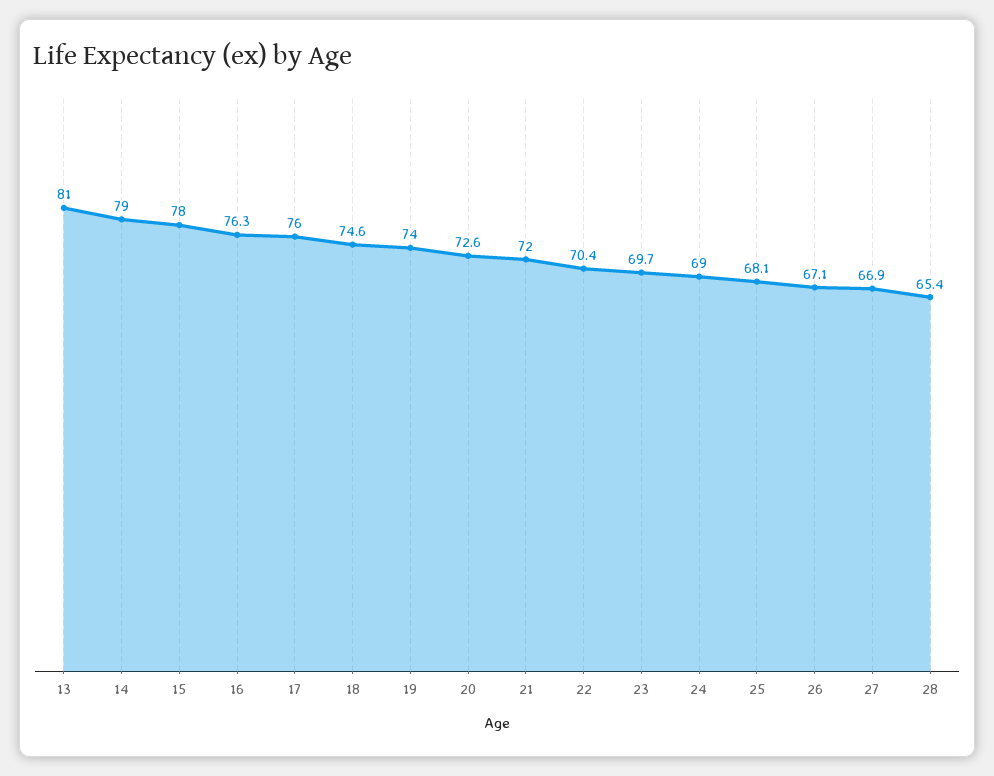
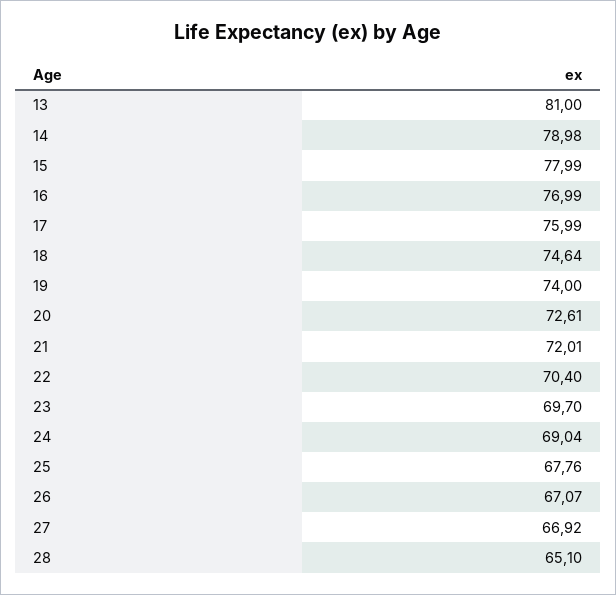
  {
    "13": 81,
    "14": 78.98,
    "15": 77.99,
-   "16": 76.3,
+   "16": 76.99,
    "17": 75.99,
    "18": 74.64,
    "19": 74,
    "20": 72.61,
    "21": 72.01,
    "22": 70.4,
    "23": 69.7,
    "24": 69.04,
-   "25": 68.1,
+   "25": 67.76,
    "26": 67.07,
    "27": 66.92,
-   "28": 65.4
+   "28": 65.1
  }

